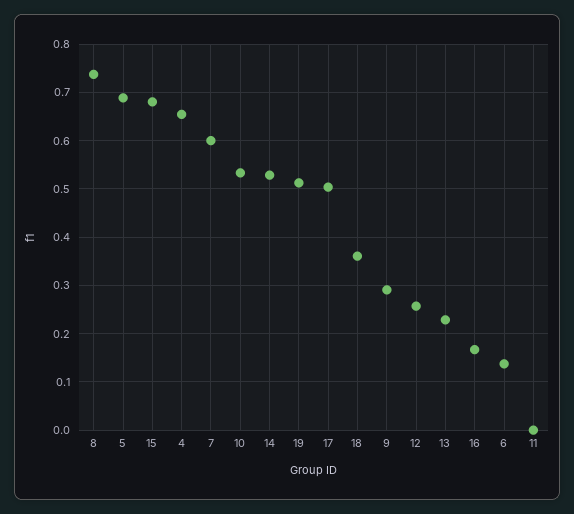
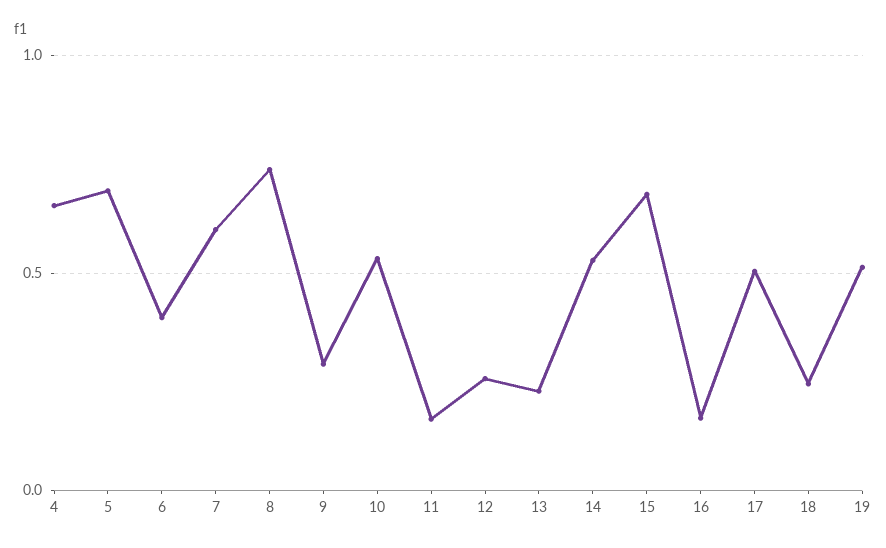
  {
    "8": 0.74,
    "5": 0.68,
    "15": 0.68,
    "4": 0.66,
    "7": 0.6,
    "10": 0.54,
    "14": 0.52,
    "19": 0.52,
    "17": 0.5,
-   "18": 0.36,
+   "18": 0.25,
    "9": 0.3,
    "12": 0.26,
    "13": 0.22,
    "16": 0.16,
-   "6": 0.14,
+   "6": 0.4,
-   "11": 0
+   "11": 0.15
  }

